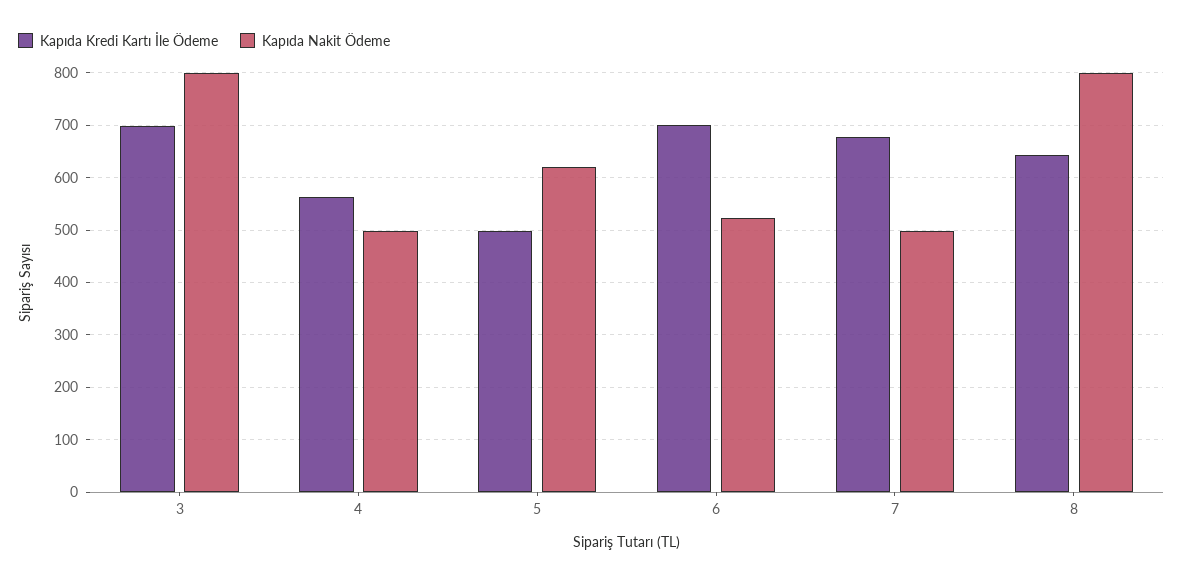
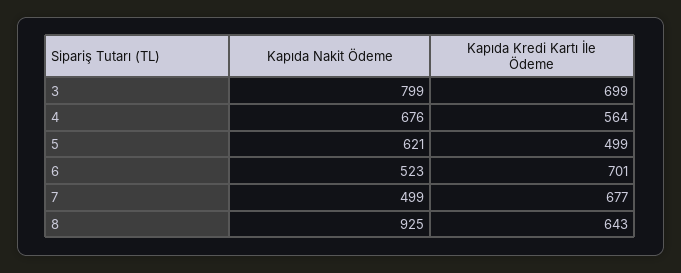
  {
    "Kapıda Kredi Kartı İle Ödeme": {
      "3": 699,
      "4": 564,
      "5": 499,
      "6": 701,
      "7": 677,
      "8": 643
    },
    "Kapıda Nakit Ödeme": {
      "3": 799,
-     "4": 500,
+     "4": 676,
      "5": 621,
      "6": 523,
      "7": 499,
-     "8": 800
+     "8": 925
    }
  }

